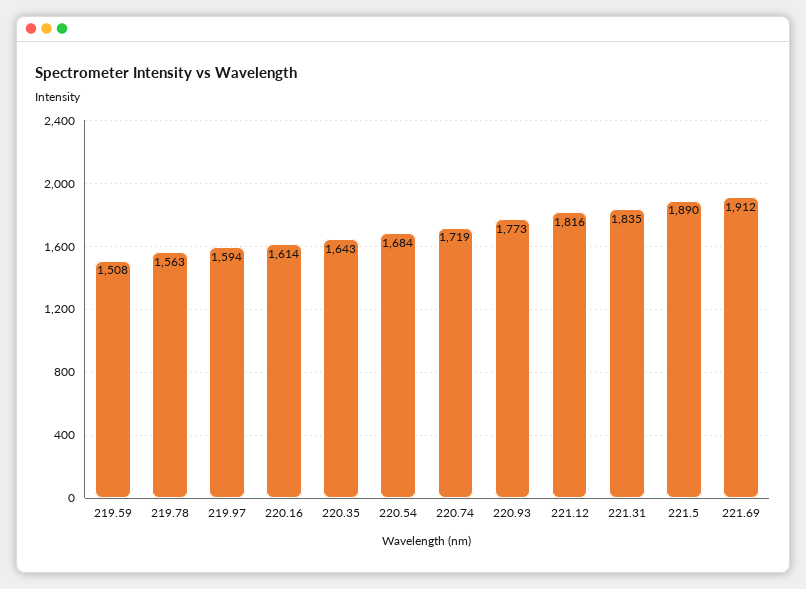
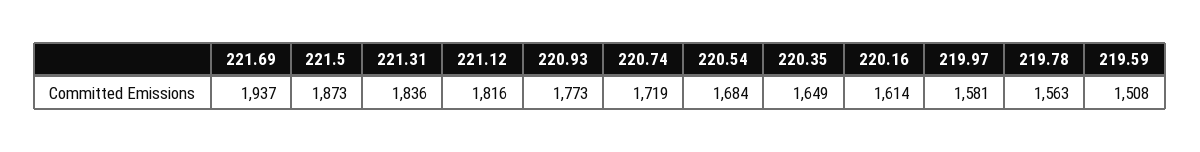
  {
    "219.59": 1508,
    "219.78": 1563,
-   "219.97": 1594,
+   "219.97": 1581,
    "220.16": 1614,
-   "220.35": 1643,
+   "220.35": 1649,
    "220.54": 1684,
    "220.74": 1719,
    "220.93": 1773,
    "221.12": 1816,
-   "221.31": 1835,
+   "221.31": 1836,
-   "221.5": 1890,
+   "221.5": 1873,
-   "221.69": 1912
+   "221.69": 1937
  }

